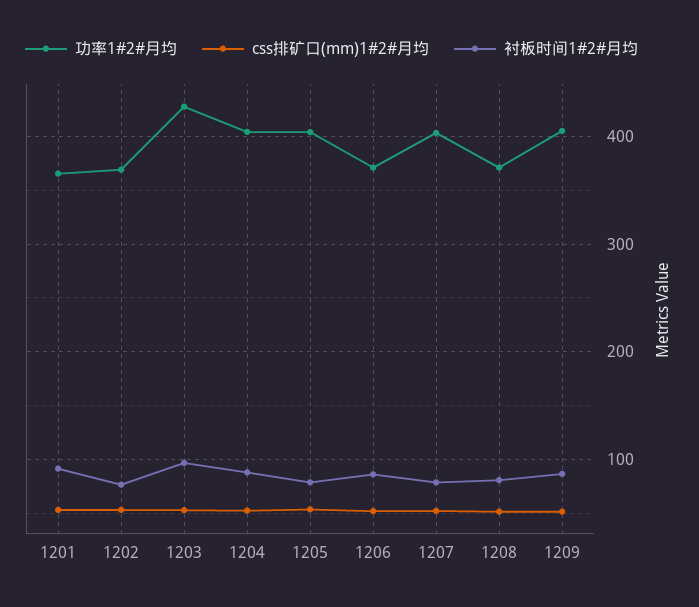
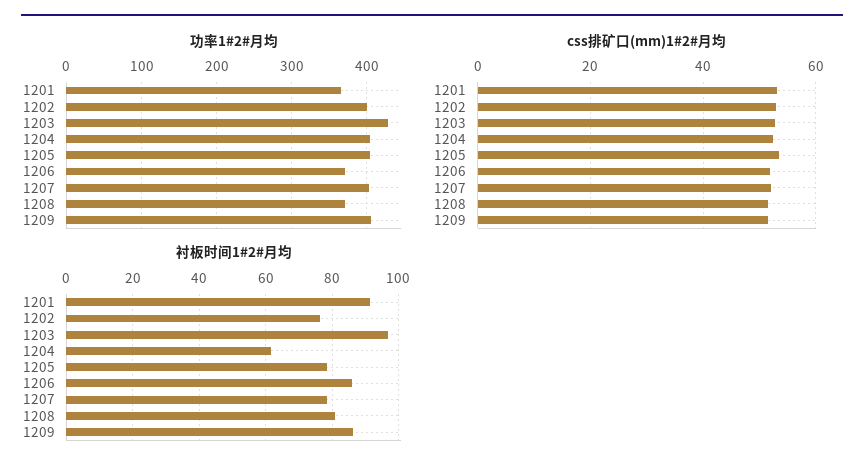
  {
    "功率1#2#月均": {
      "1201": 370,
-     "1202": 370,
+     "1202": 400,
      "1203": 430,
      "1204": 400,
      "1205": 400,
      "1206": 370,
      "1207": 400,
      "1208": 370,
      "1209": 410
    },
    "css排矿口(mm)1#2#月均": {
      "1201": 54,
      "1202": 54,
      "1203": 52,
      "1204": 52,
      "1205": 54,
      "1206": 52,
      "1207": 52,
      "1208": 52,
      "1209": 52
    },
    "衬板时间1#2#月均": {
      "1201": 92,
      "1202": 76,
      "1203": 96,
-     "1204": 90,
+     "1204": 62,
      "1205": 78,
      "1206": 86,
      "1207": 78,
      "1208": 80,
      "1209": 86
    }
  }

